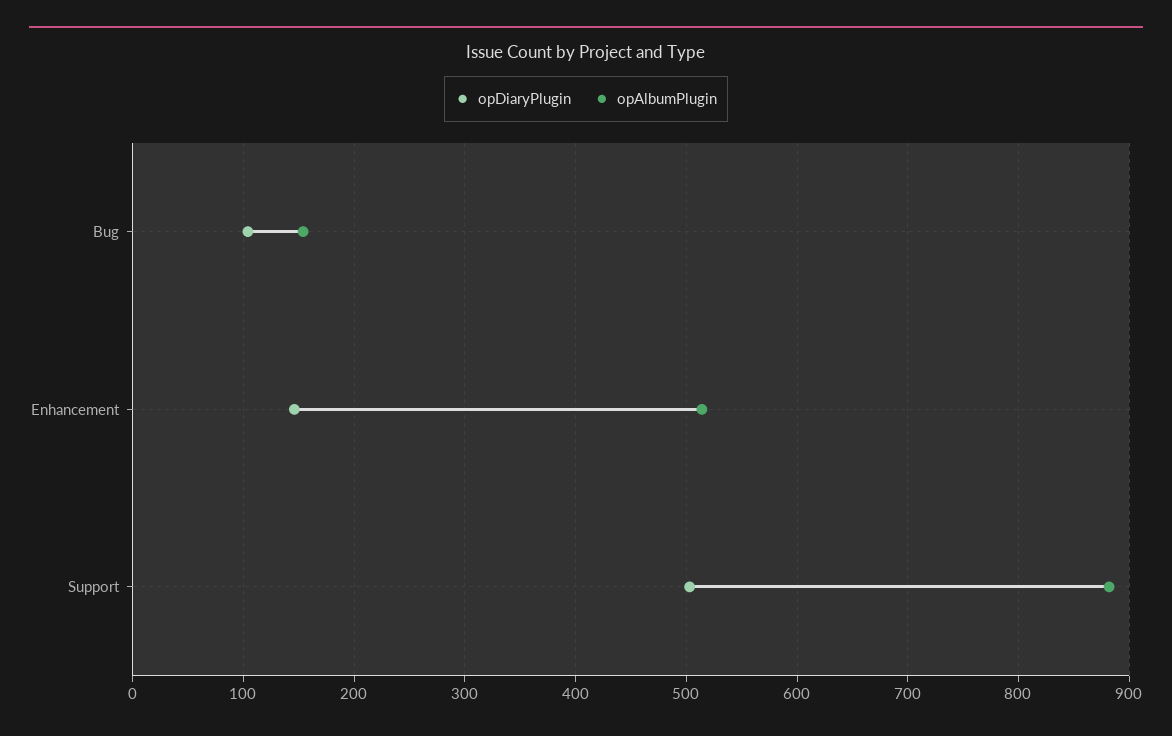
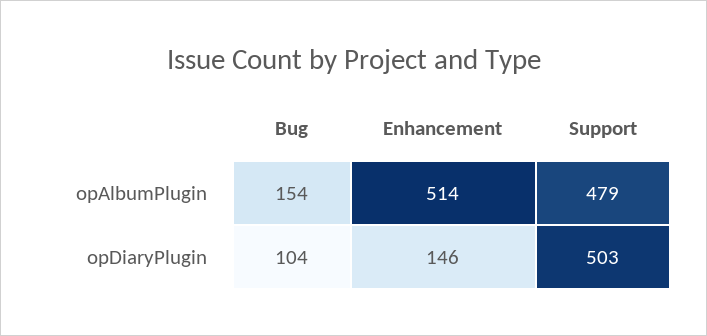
  {
    "opDiaryPlugin": {
      "Bug": 104,
      "Enhancement": 146,
      "Support": 503
    },
    "opAlbumPlugin": {
      "Bug": 154,
      "Enhancement": 514,
-     "Support": 880
+     "Support": 479
    }
  }

